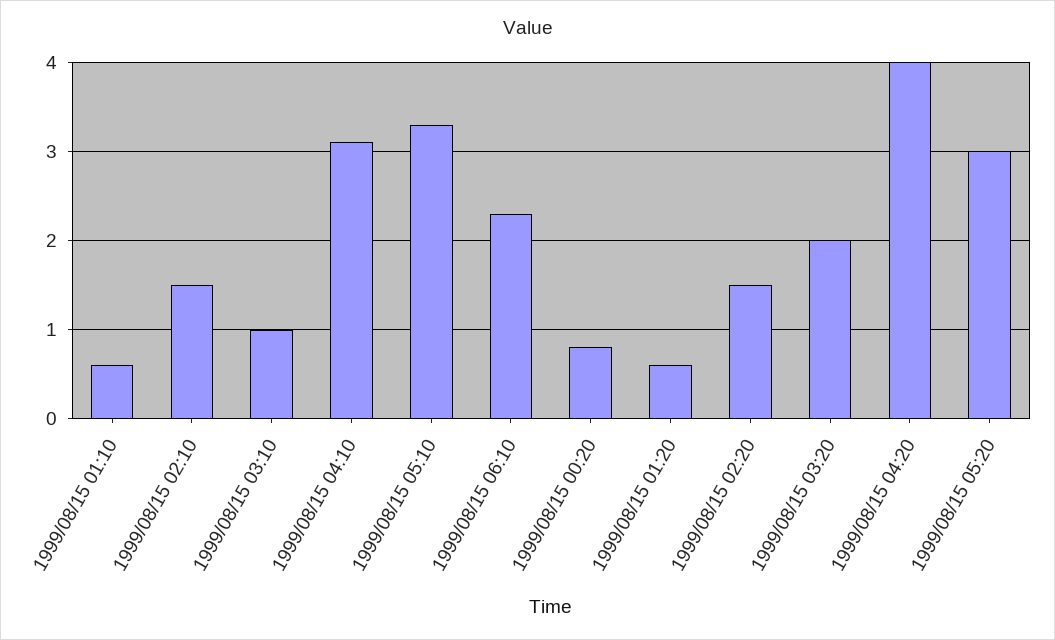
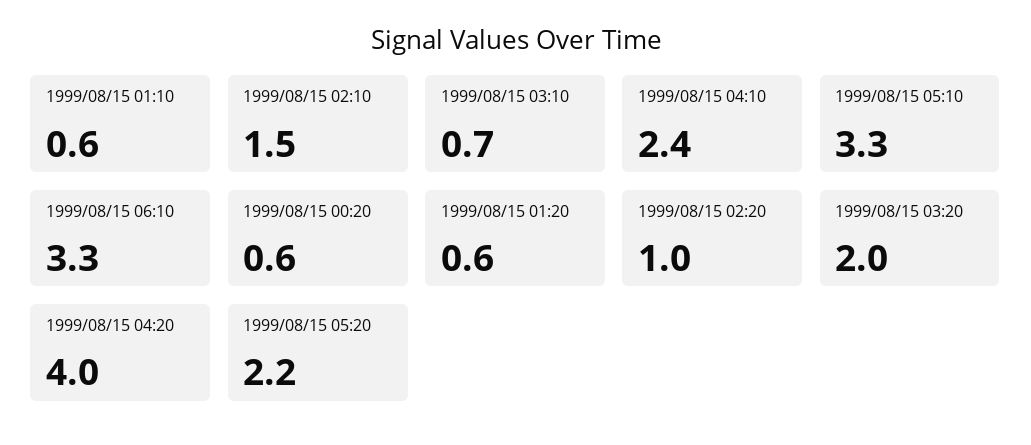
  {
    "1999/08/15 01:10": 0.6,
    "1999/08/15 02:10": 1.5,
-   "1999/08/15 03:10": 1,
+   "1999/08/15 03:10": 0.7,
-   "1999/08/15 04:10": 3.1,
+   "1999/08/15 04:10": 2.4,
    "1999/08/15 05:10": 3.3,
-   "1999/08/15 06:10": 2.3,
+   "1999/08/15 06:10": 3.3,
-   "1999/08/15 00:20": 0.8,
+   "1999/08/15 00:20": 0.6,
    "1999/08/15 01:20": 0.6,
-   "1999/08/15 02:20": 1.5,
+   "1999/08/15 02:20": 1,
    "1999/08/15 03:20": 2,
    "1999/08/15 04:20": 4,
-   "1999/08/15 05:20": 3
+   "1999/08/15 05:20": 2.2
  }

